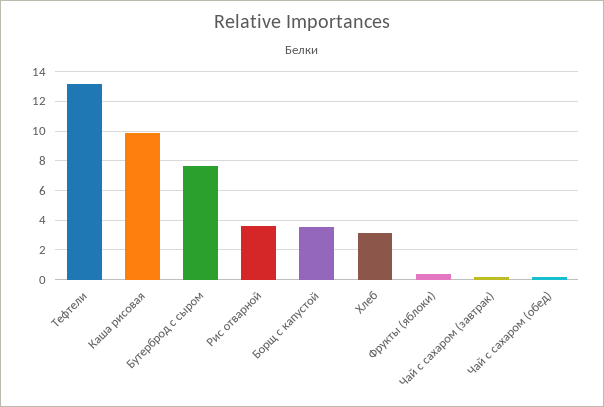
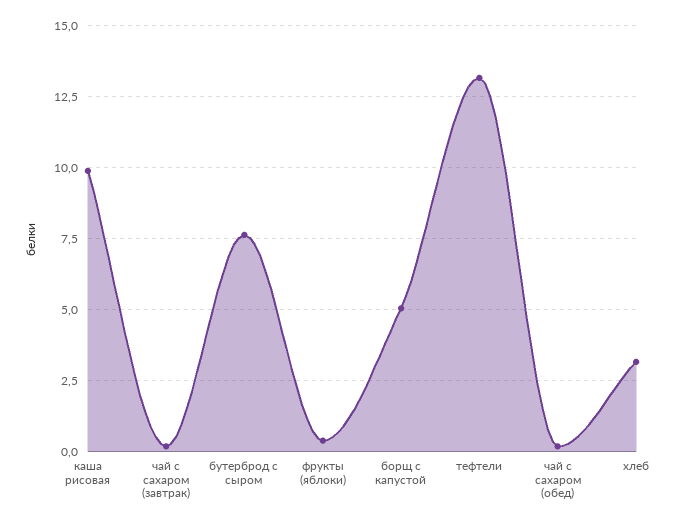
  {
    "Тефтели": 13.25,
    "Каша рисовая": 10,
    "Бутерброд с сыром": 7.75,
-   "Рис отварной": 3.5,
-   "Борщ с капустой": 3.5,
+   "Борщ с капустой": 5,
    "Хлеб": 3.25,
    "Фрукты (яблоки)": 0.5,
    "Чай с сахаром (завтрак)": 0.25,
    "Чай с сахаром (обед)": 0.25
  }

